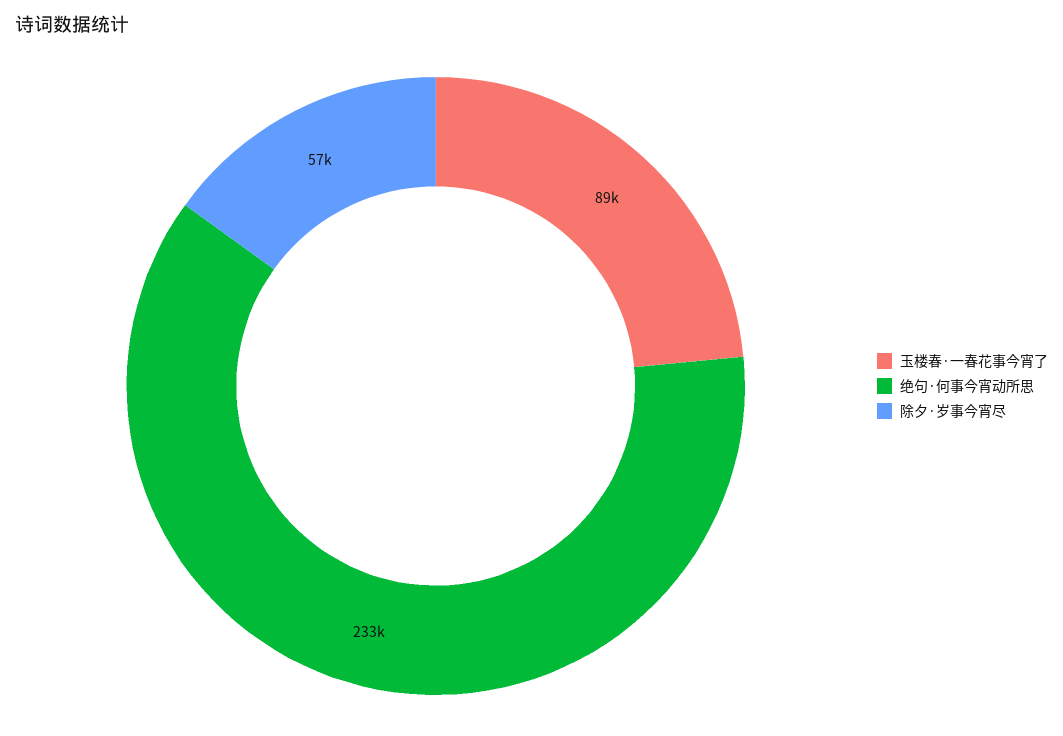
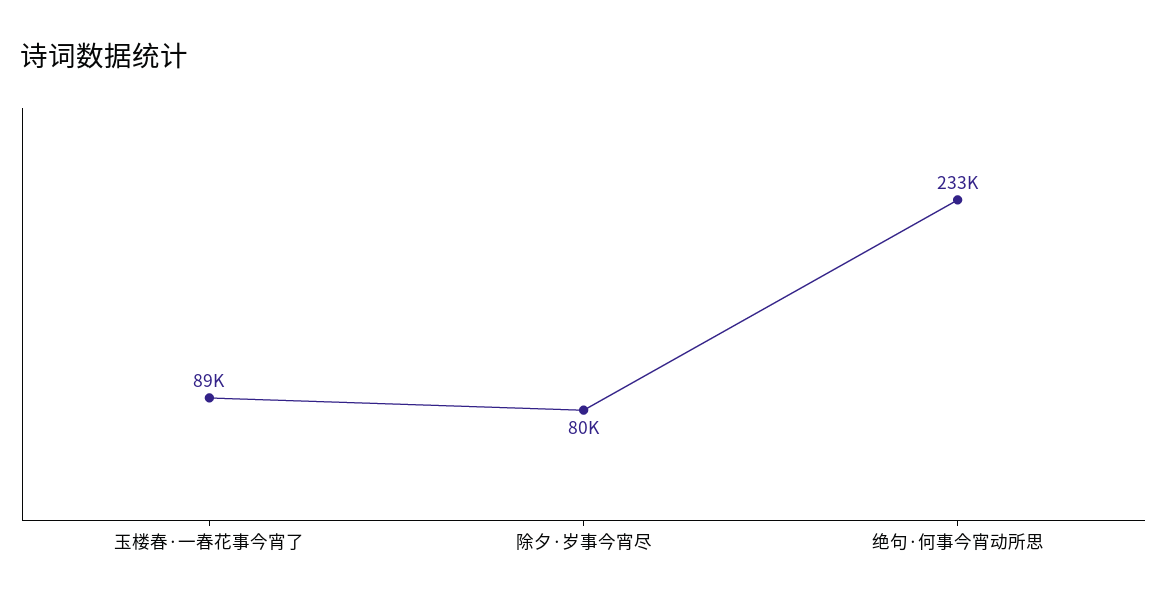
  {
    "玉楼春·一春花事今宵了": 89000,
    "绝句·何事今宵动所思": 233000,
-   "除夕·岁事今宵尽": 57000
+   "除夕·岁事今宵尽": 80000
  }

